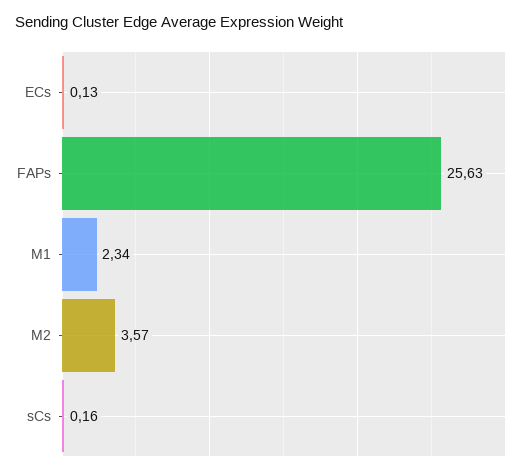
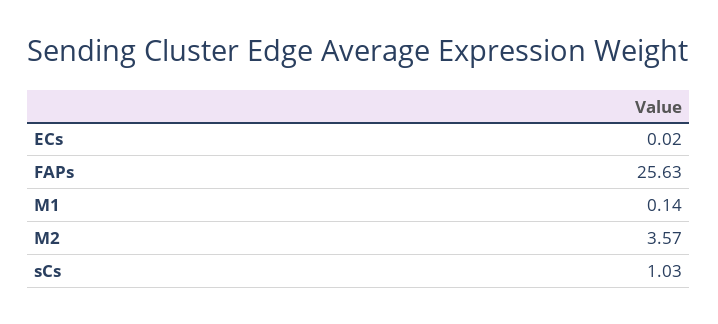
  {
-   "ECs": 0.13,
+   "ECs": 0.02,
    "FAPs": 25.63,
-   "M1": 2.34,
+   "M1": 0.14,
    "M2": 3.57,
-   "sCs": 0.16
+   "sCs": 1.03
  }

